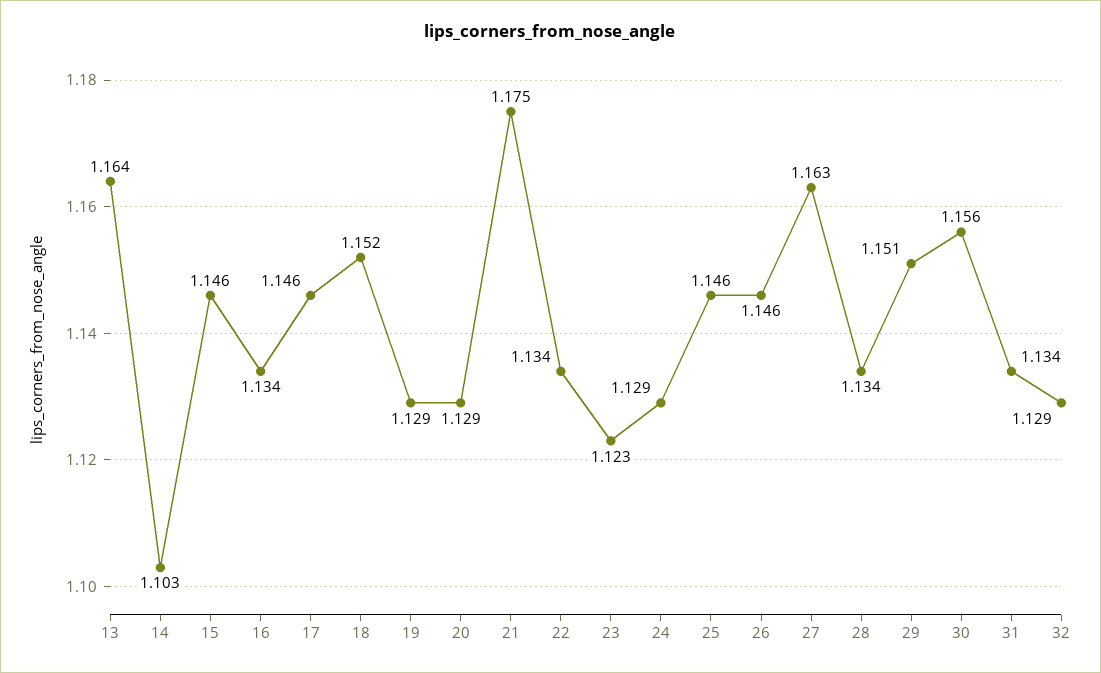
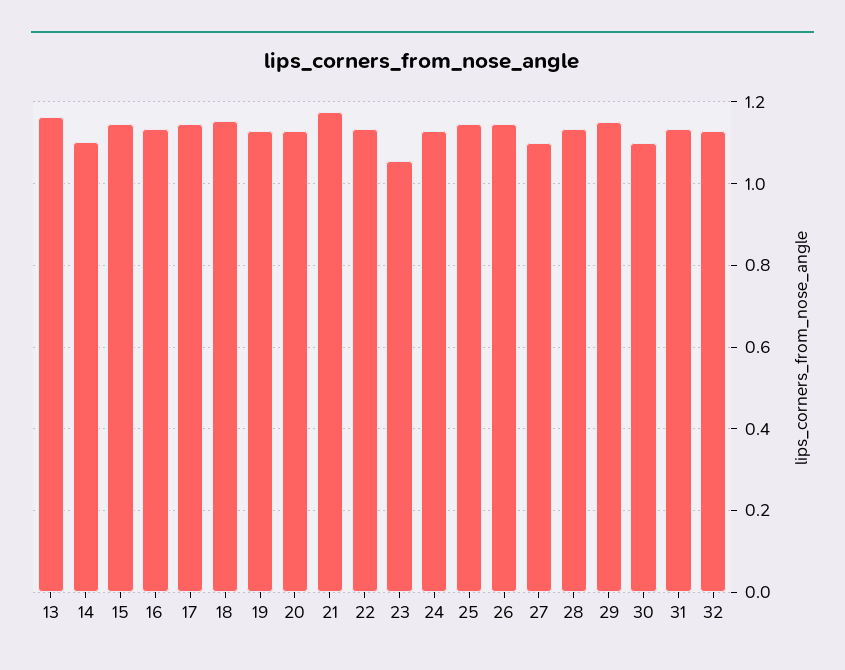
  {
    "13": 1.164,
    "14": 1.103,
    "15": 1.146,
    "16": 1.134,
    "17": 1.146,
    "18": 1.152,
    "19": 1.129,
    "20": 1.129,
    "21": 1.175,
    "22": 1.134,
-   "23": 1.123,
+   "23": 1.06,
    "24": 1.129,
    "25": 1.146,
    "26": 1.146,
-   "27": 1.163,
+   "27": 1.1,
    "28": 1.134,
    "29": 1.151,
-   "30": 1.156,
+   "30": 1.1,
    "31": 1.134,
    "32": 1.129
  }

